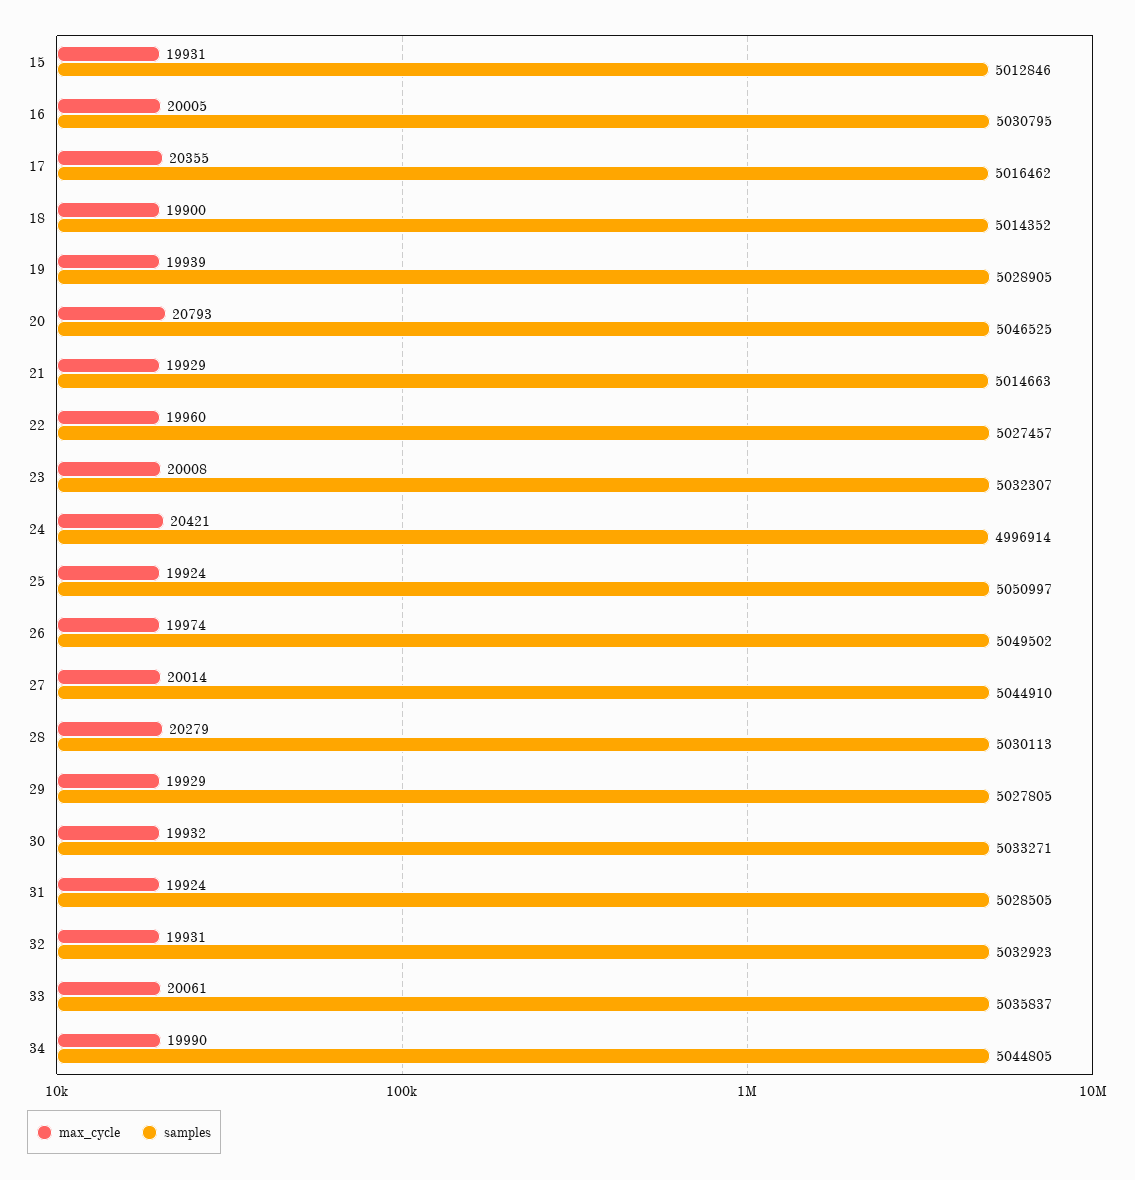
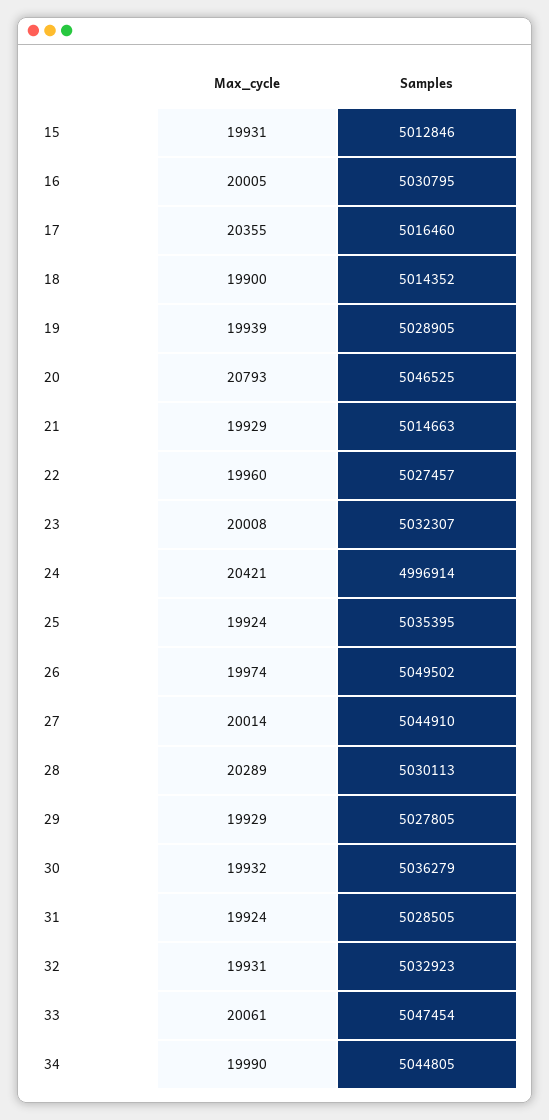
  {
    "max_cycle": {
      "15": 19931,
      "16": 20005,
      "17": 20355,
      "18": 19900,
      "19": 19939,
      "20": 20793,
      "21": 19929,
      "22": 19960,
      "23": 20008,
      "24": 20421,
      "25": 19924,
      "26": 19974,
      "27": 20014,
-     "28": 20279,
+     "28": 20289,
      "29": 19929,
      "30": 19932,
      "31": 19924,
      "32": 19931,
      "33": 20061,
      "34": 19990
    },
    "samples": {
      "15": 5012846,
      "16": 5030795,
-     "17": 5016462,
+     "17": 5016460,
      "18": 5014352,
      "19": 5028905,
      "20": 5046525,
      "21": 5014663,
      "22": 5027457,
      "23": 5032307,
      "24": 4996914,
-     "25": 5050997,
+     "25": 5035395,
      "26": 5049502,
      "27": 5044910,
      "28": 5030113,
      "29": 5027805,
-     "30": 5033271,
+     "30": 5036279,
      "31": 5028505,
      "32": 5032923,
-     "33": 5035837,
+     "33": 5047454,
      "34": 5044805
    }
  }

